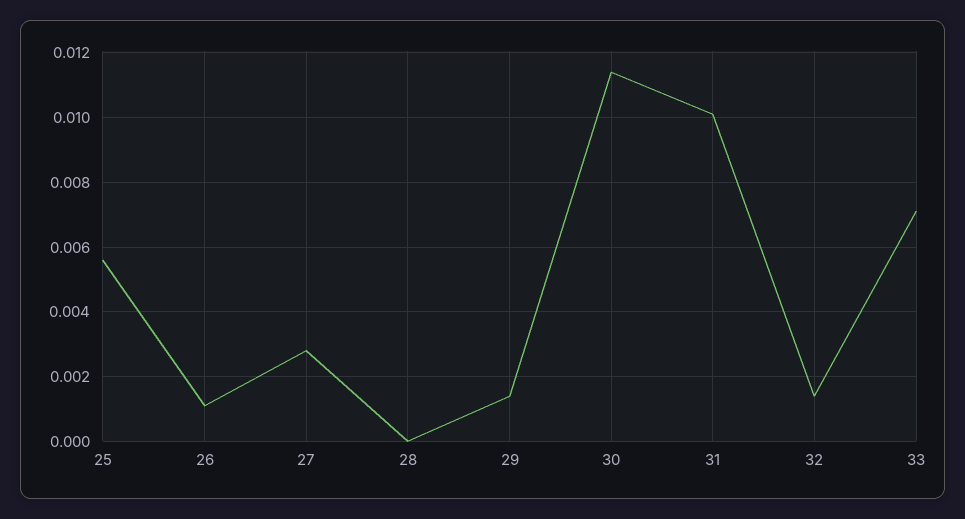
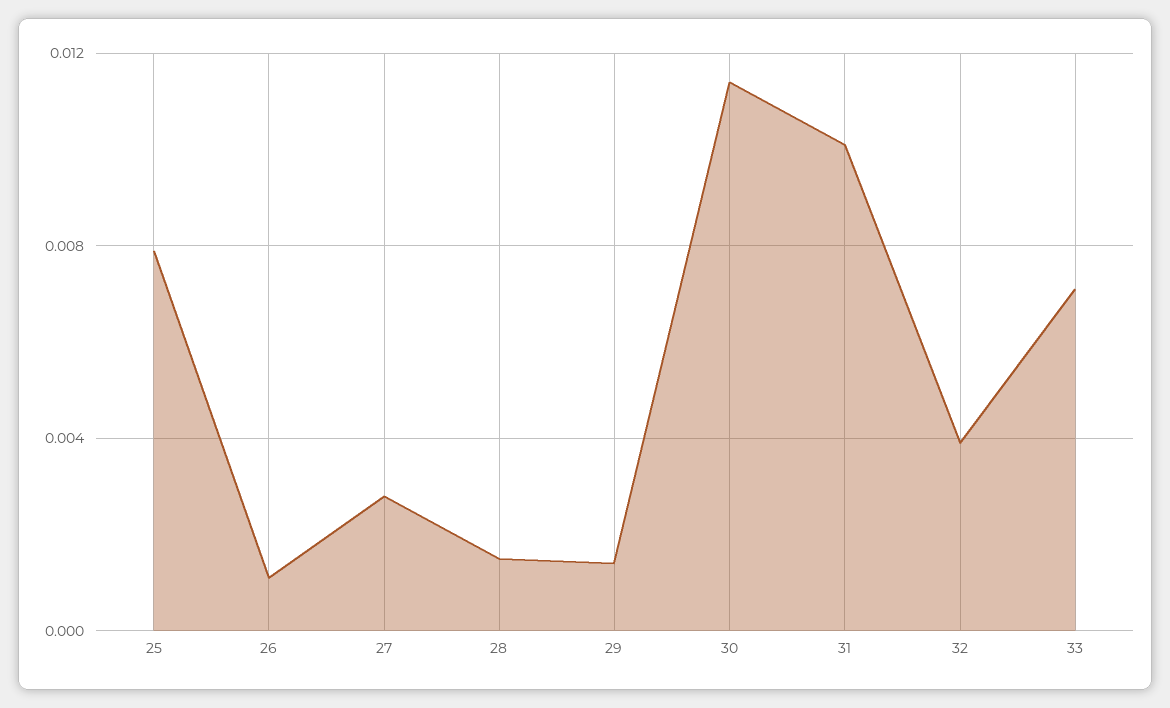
  {
-   "25": 0.0055,
+   "25": 0.008,
    "26": 0.001,
    "27": 0.003,
-   "28": 0,
+   "28": 0.0015,
    "29": 0.0015,
    "30": 0.0115,
    "31": 0.01,
-   "32": 0.0015,
+   "32": 0.004,
    "33": 0.007
  }

